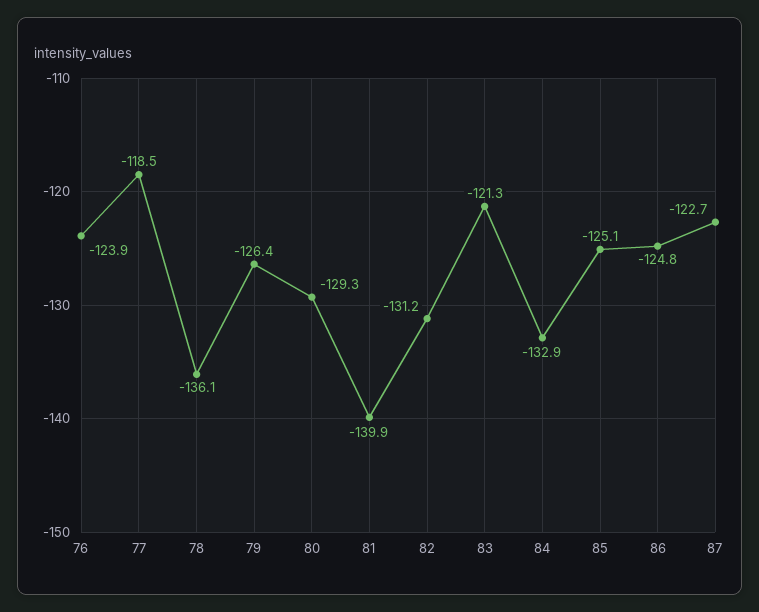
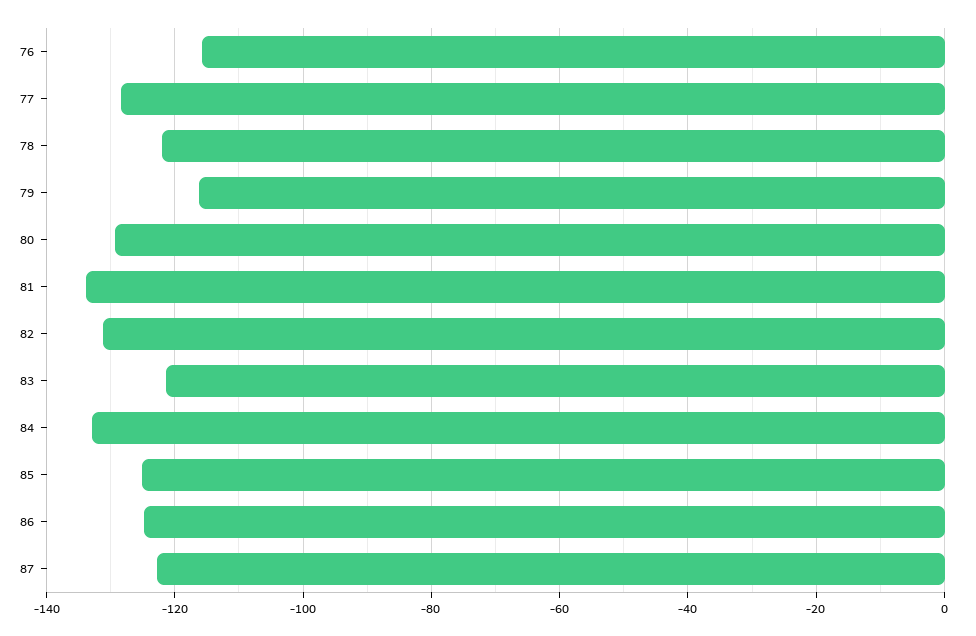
  {
-   "76": -123.9,
+   "76": -116,
-   "77": -118.5,
+   "77": -128,
-   "78": -136.1,
+   "78": -122,
-   "79": -126.4,
+   "79": -116,
    "80": -129.3,
-   "81": -139.9,
+   "81": -134,
    "82": -131.2,
    "83": -121.3,
    "84": -132.9,
    "85": -125.1,
    "86": -124.8,
    "87": -122.7
  }

